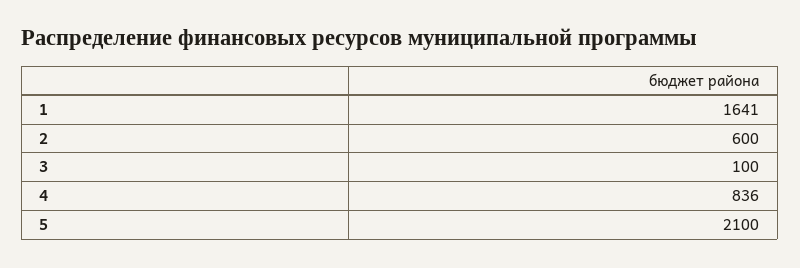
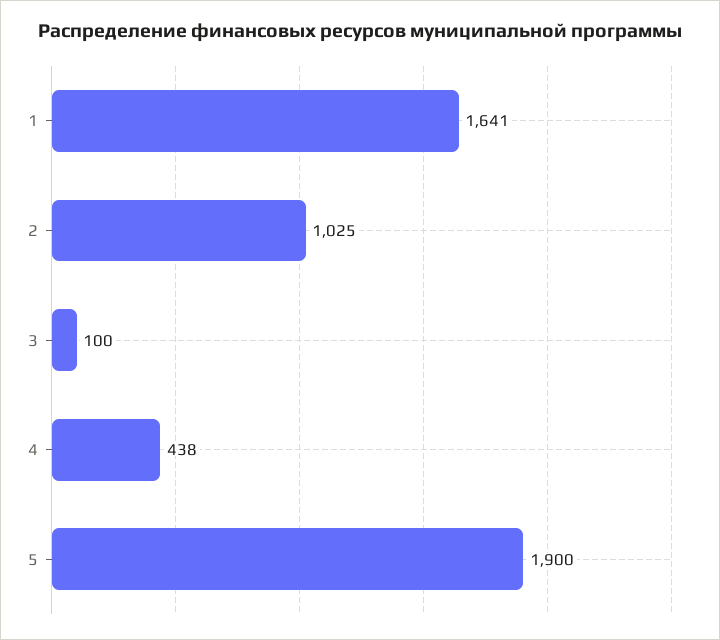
  {
    "1": 1641,
-   "2": 600,
+   "2": 1025,
    "3": 100,
-   "4": 836,
+   "4": 438,
-   "5": 2100
+   "5": 1900
  }

